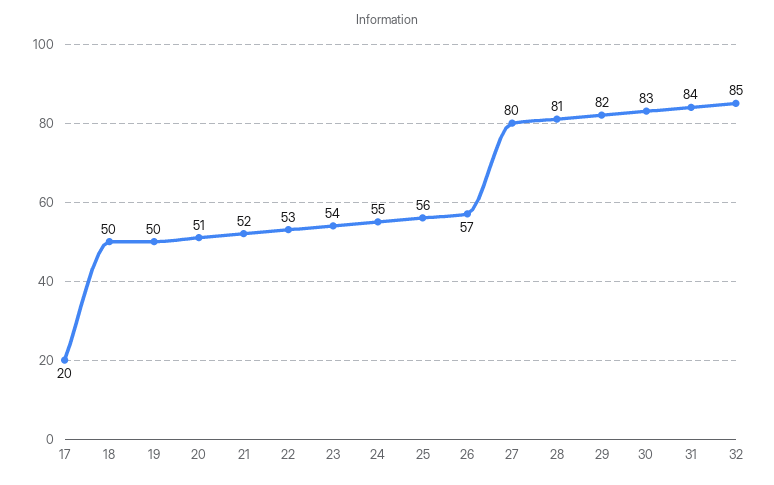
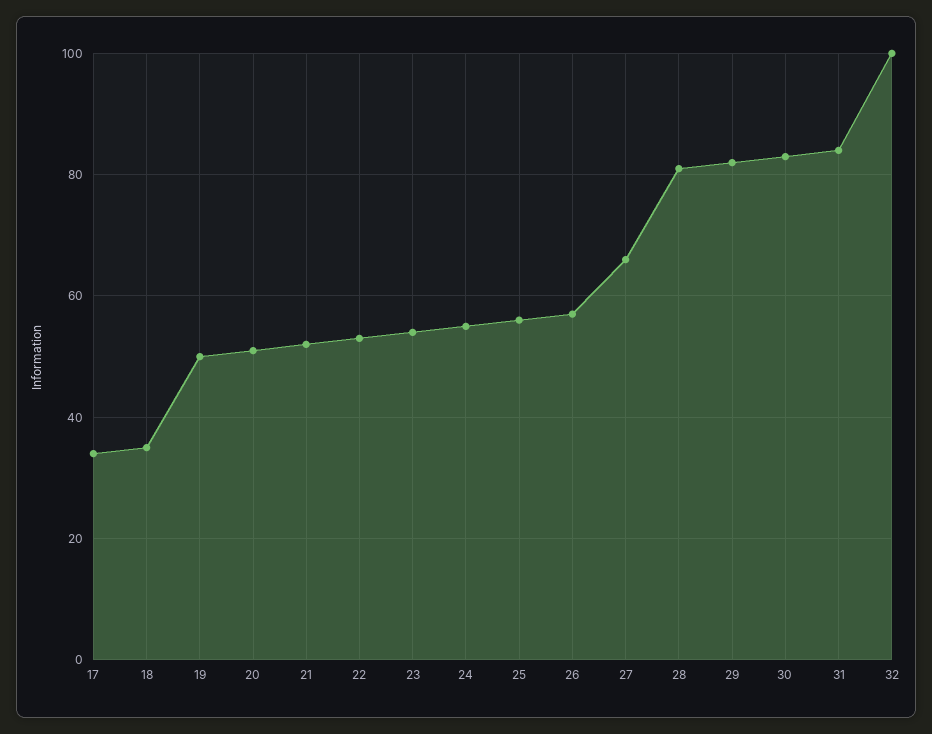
  {
-   "17": 20,
+   "17": 35,
-   "18": 50,
+   "18": 35,
    "19": 50,
    "20": 51,
    "21": 52,
    "22": 53,
    "23": 54,
    "24": 55,
    "25": 56,
    "26": 57,
-   "27": 80,
+   "27": 65,
    "28": 81,
    "29": 82,
    "30": 83,
    "31": 84,
-   "32": 85
+   "32": 100
  }

